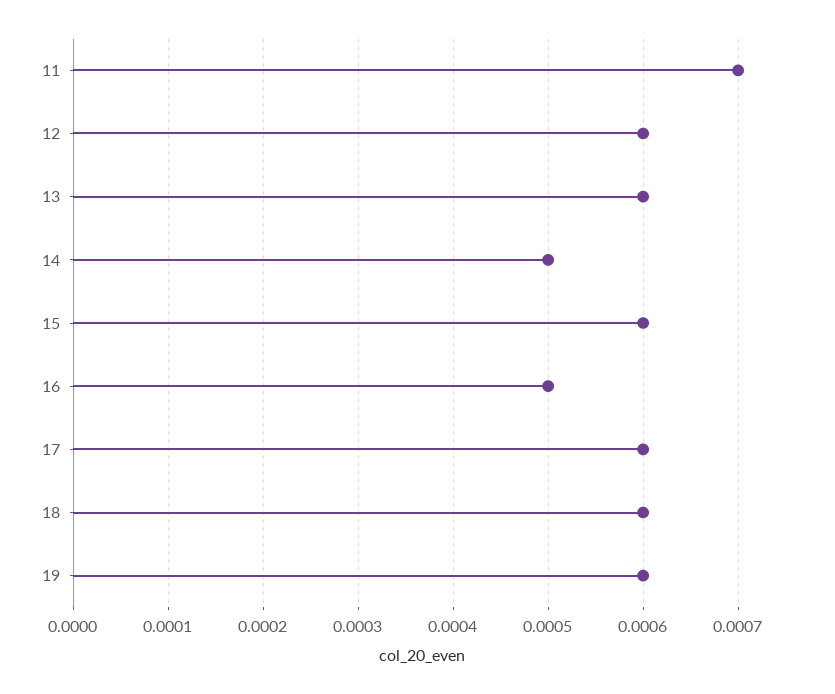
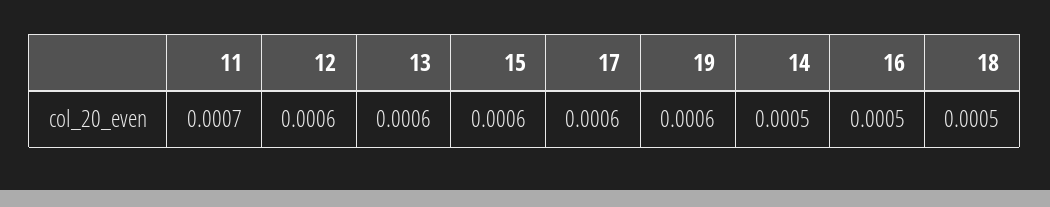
  {
    "11": 0.0007,
    "12": 0.0006,
    "13": 0.0006,
    "14": 0.0005,
    "15": 0.0006,
    "16": 0.0005,
    "17": 0.0006,
-   "18": 0.0006,
+   "18": 0.0005,
    "19": 0.0006
  }

